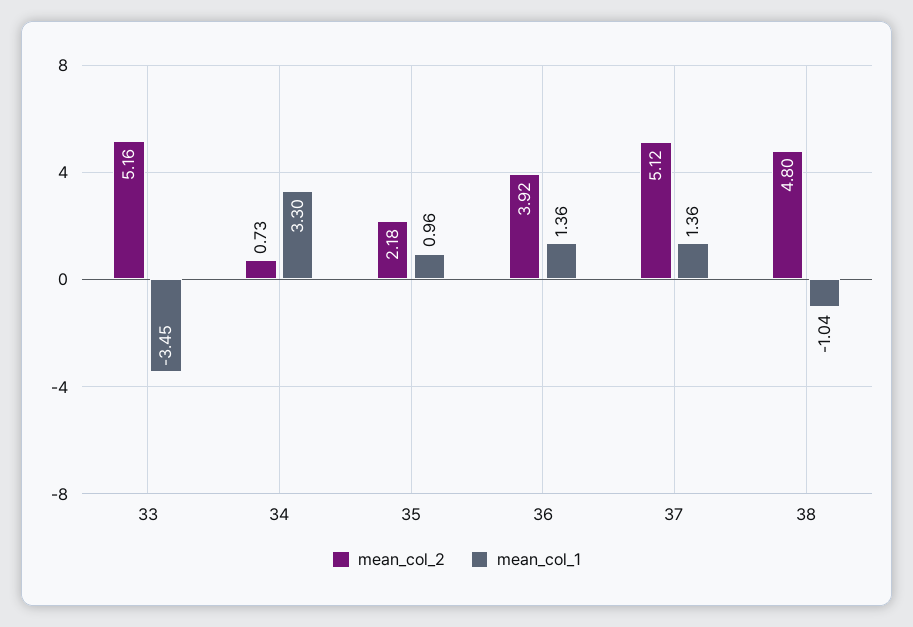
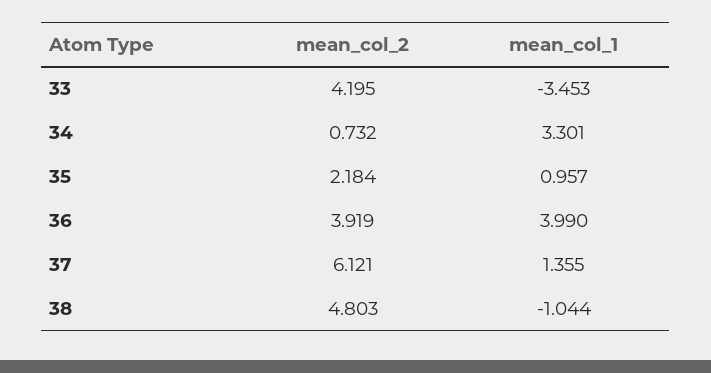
  {
    "mean_col_2": {
-     "33": 5.16,
+     "33": 4.195,
      "34": 0.732,
      "35": 2.184,
      "36": 3.919,
-     "37": 5.12,
+     "37": 6.121,
      "38": 4.803
    },
    "mean_col_1": {
      "33": -3.453,
      "34": 3.301,
      "35": 0.957,
-     "36": 1.36,
+     "36": 3.99,
      "37": 1.355,
      "38": -1.044
    }
  }

